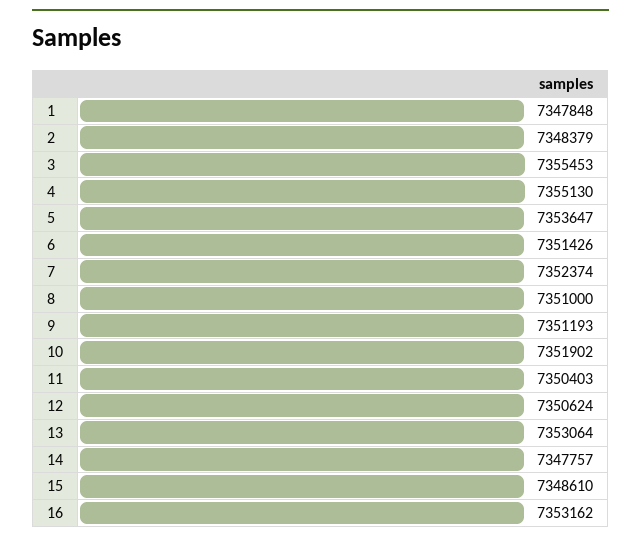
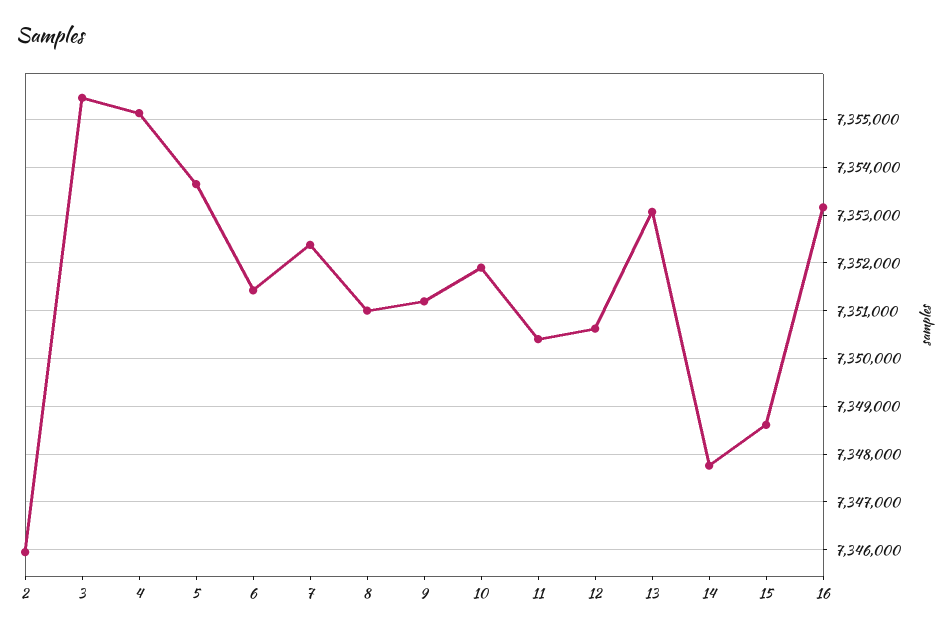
  {
-   "1": 7347848,
-   "2": 7348379,
+   "2": 7346000,
    "3": 7355453,
    "4": 7355130,
    "5": 7353647,
    "6": 7351426,
    "7": 7352374,
    "8": 7351000,
    "9": 7351193,
    "10": 7351902,
    "11": 7350403,
    "12": 7350624,
    "13": 7353064,
    "14": 7347757,
    "15": 7348610,
    "16": 7353162
  }

